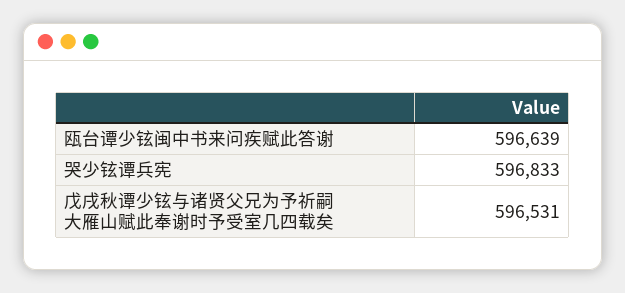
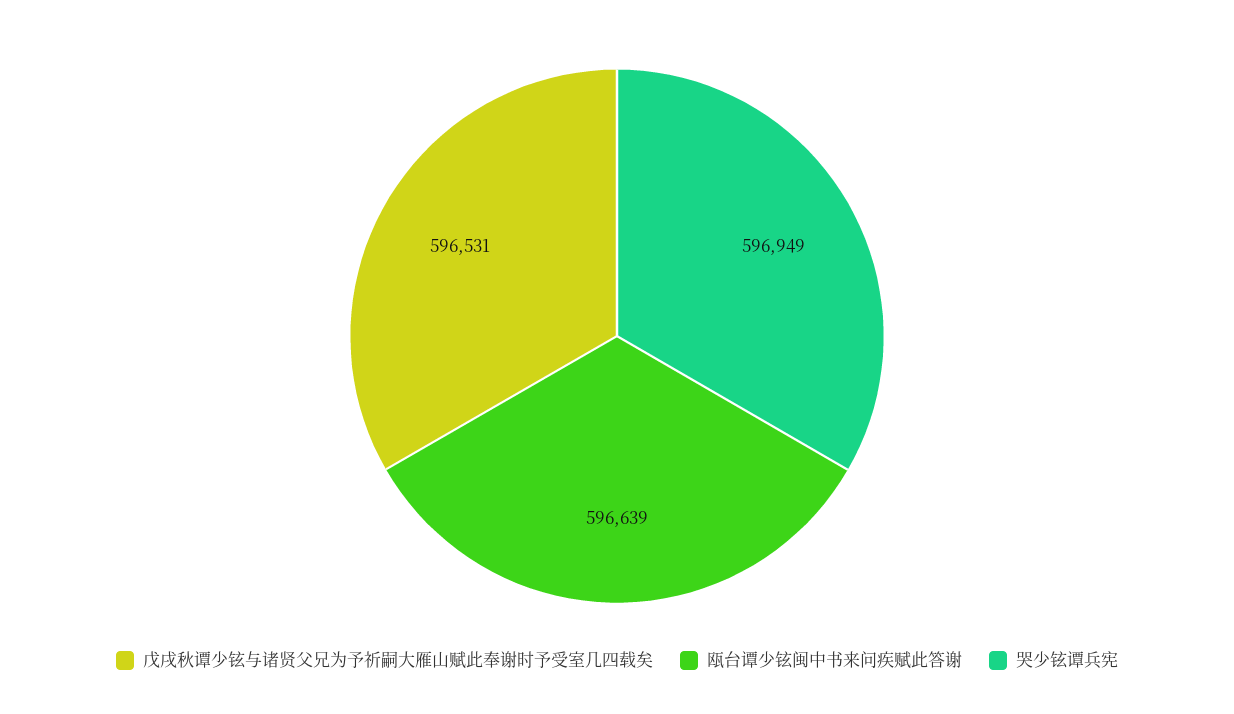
  {
    "瓯台谭少铉闽中书来问疾赋此答谢": 596639,
-   "哭少铉谭兵宪": 596833,
+   "哭少铉谭兵宪": 596949,
    "戊戌秋谭少铉与诸贤父兄为予祈嗣大雁山赋此奉谢时予受室几四载矣": 596531
  }

